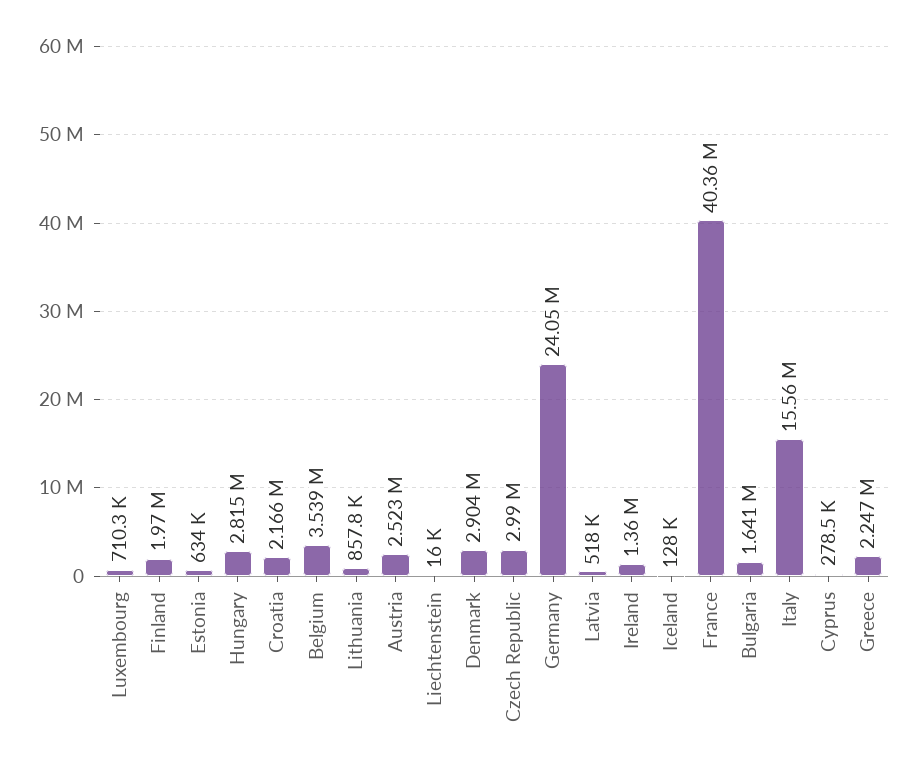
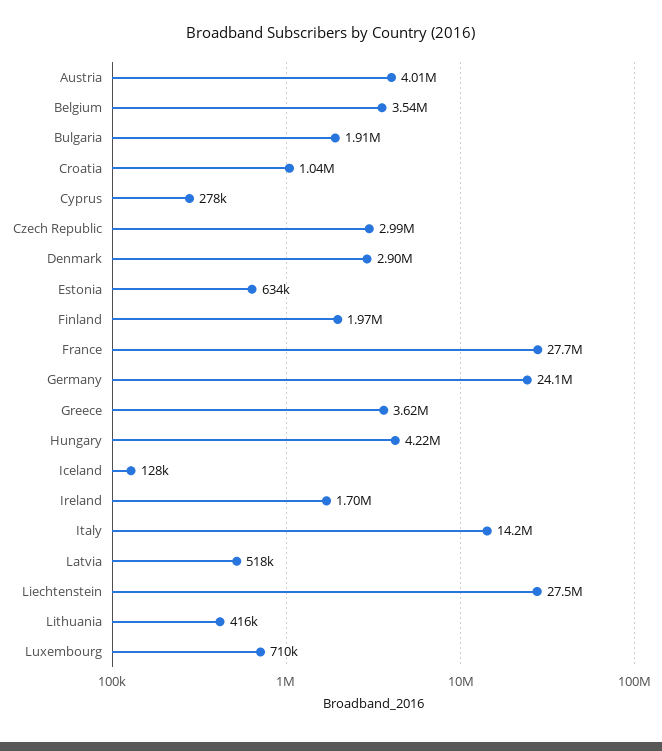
  {
    "Luxembourg": 710300,
    "Finland": 1970000,
    "Estonia": 634000,
-   "Hungary": 2815000,
+   "Hungary": 4220000,
-   "Croatia": 2166000,
+   "Croatia": 1040000,
    "Belgium": 3539000,
-   "Lithuania": 857800,
+   "Lithuania": 416000,
-   "Austria": 2523000,
+   "Austria": 4010000,
-   "Liechtenstein": 16000,
+   "Liechtenstein": 27500000,
    "Denmark": 2904000,
    "Czech Republic": 2990000,
    "Germany": 24050000,
    "Latvia": 518000,
-   "Ireland": 1360000,
+   "Ireland": 1700000,
    "Iceland": 128000,
-   "France": 40360000,
+   "France": 27700000,
-   "Bulgaria": 1641000,
+   "Bulgaria": 1910000,
-   "Italy": 15560000,
+   "Italy": 14200000,
    "Cyprus": 278500,
-   "Greece": 2247000
+   "Greece": 3620000
  }

